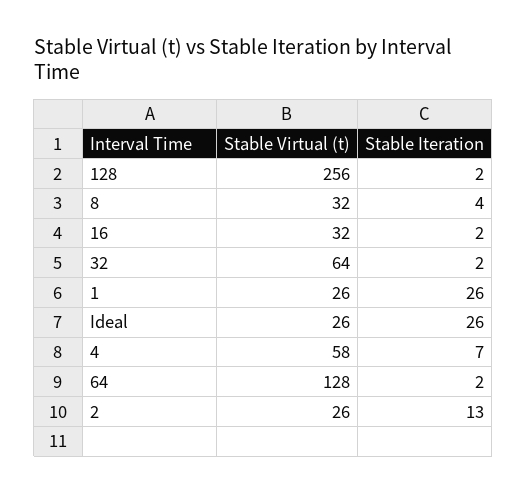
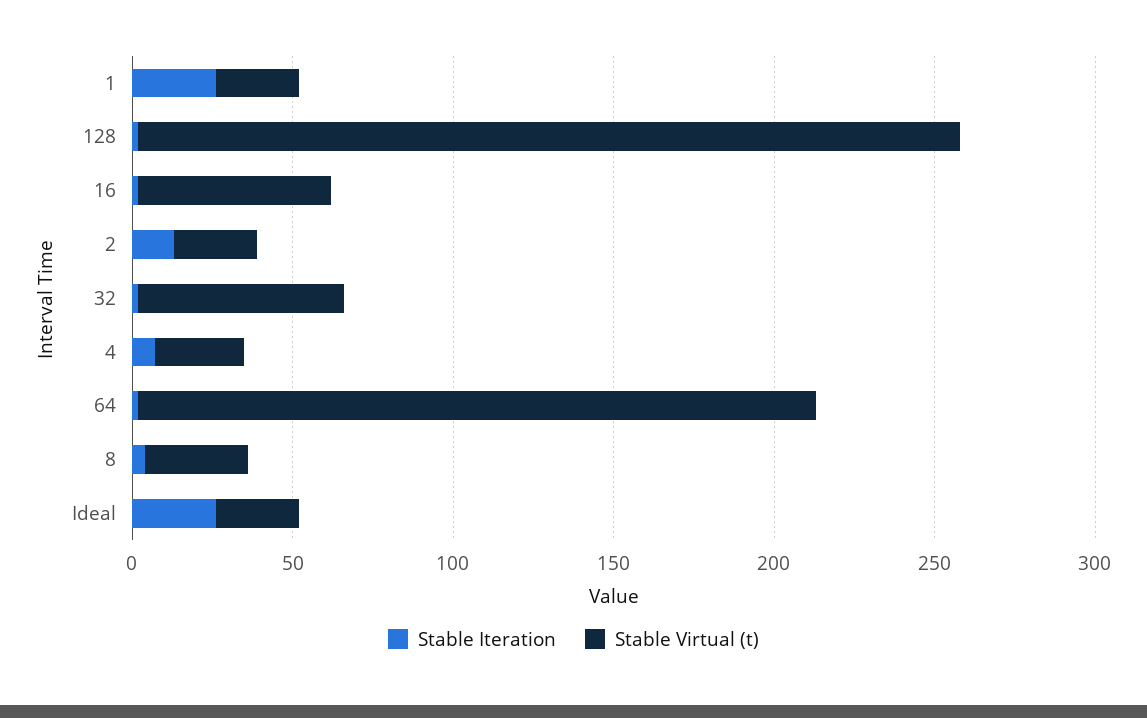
  {
    "Stable Virtual (t)": {
      "128": 256,
      "8": 32,
-     "16": 32,
+     "16": 60,
      "32": 64,
      "1": 26,
      "Ideal": 26,
-     "4": 58,
+     "4": 30,
-     "64": 128,
+     "64": 210,
      "2": 26
    },
    "Stable Iteration": {
      "128": 2,
      "8": 4,
      "16": 2,
      "32": 2,
      "1": 26,
      "Ideal": 26,
      "4": 7,
      "64": 2,
      "2": 13
    }
  }

